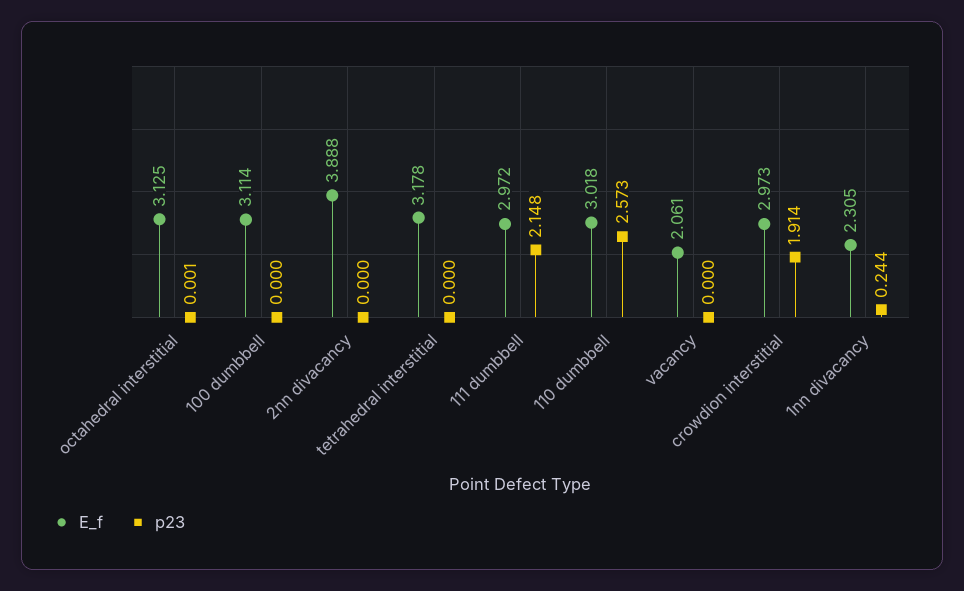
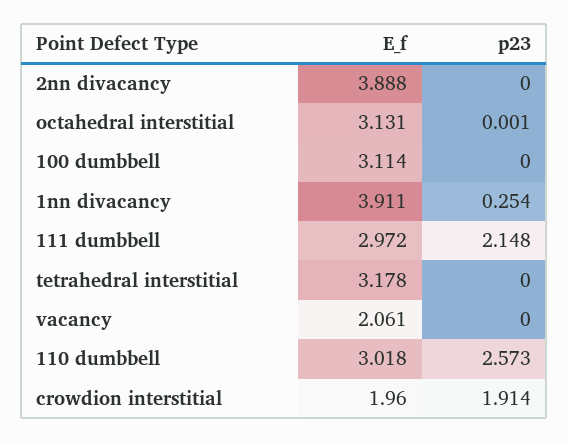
  {
    "E_f": {
-     "octahedral interstitial": 3.125,
+     "octahedral interstitial": 3.131,
      "100 dumbbell": 3.114,
      "2nn divacancy": 3.888,
      "tetrahedral interstitial": 3.178,
      "111 dumbbell": 2.972,
      "110 dumbbell": 3.018,
      "vacancy": 2.061,
-     "crowdion interstitial": 2.973,
+     "crowdion interstitial": 1.96,
-     "1nn divacancy": 2.305
+     "1nn divacancy": 3.911
    },
    "p23": {
      "octahedral interstitial": 0.001,
      "100 dumbbell": 0,
      "2nn divacancy": 0,
      "tetrahedral interstitial": 0,
      "111 dumbbell": 2.148,
      "110 dumbbell": 2.573,
      "vacancy": 0,
      "crowdion interstitial": 1.914,
-     "1nn divacancy": 0.244
+     "1nn divacancy": 0.254
    }
  }

